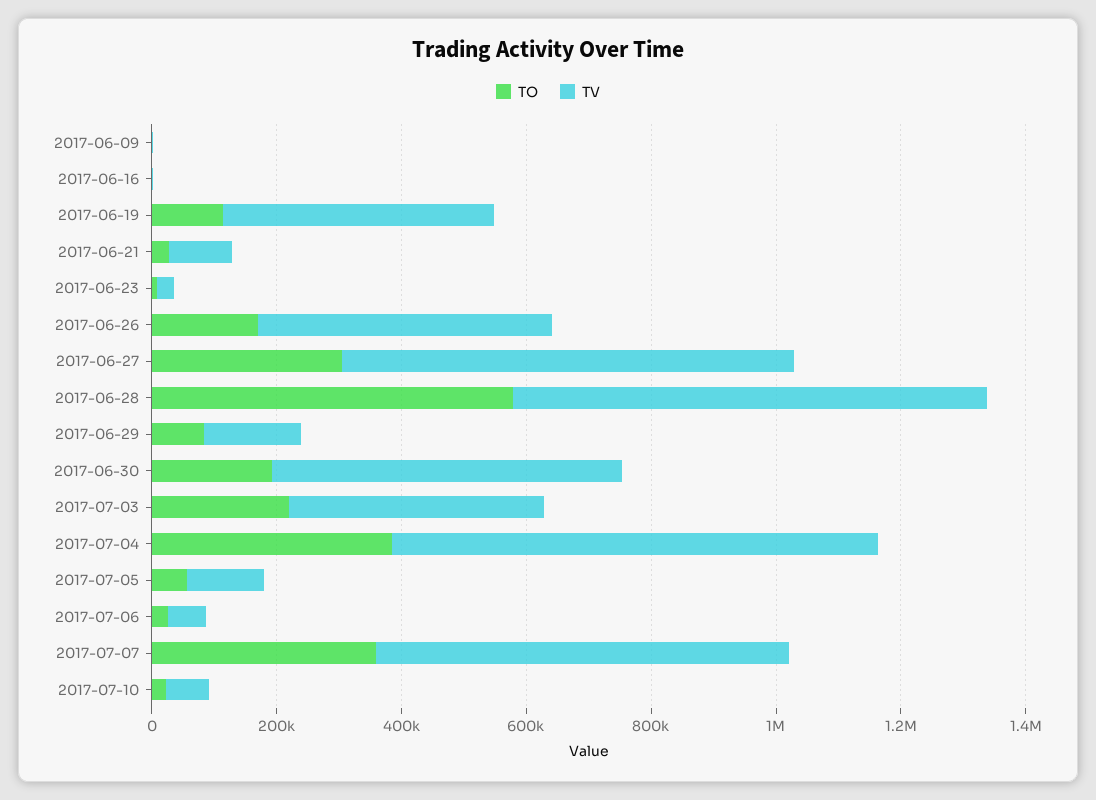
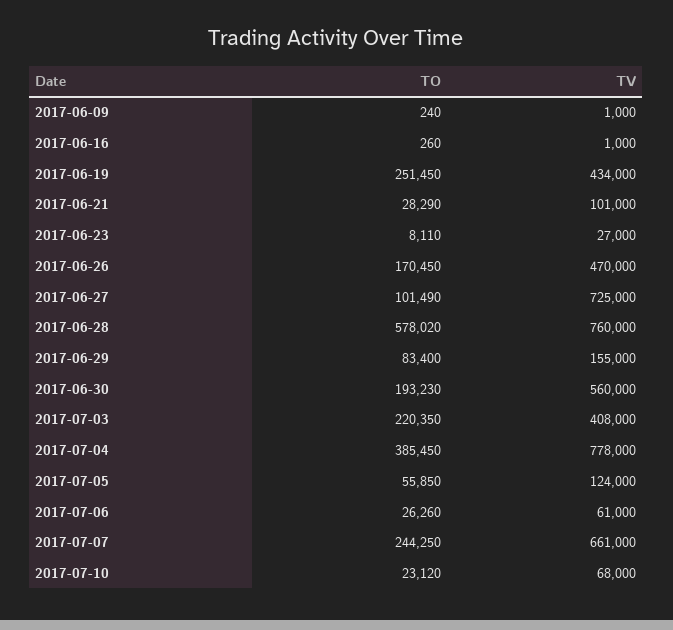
  {
    "TO": {
      "2017-06-09": 240,
      "2017-06-16": 260,
-     "2017-06-19": 100000,
+     "2017-06-19": 251450,
      "2017-06-21": 28290,
      "2017-06-23": 8110,
      "2017-06-26": 170450,
-     "2017-06-27": 300000,
+     "2017-06-27": 101490,
      "2017-06-28": 578020,
      "2017-06-29": 83400,
      "2017-06-30": 193230,
      "2017-07-03": 220350,
      "2017-07-04": 385450,
      "2017-07-05": 55850,
      "2017-07-06": 26260,
-     "2017-07-07": 350000,
+     "2017-07-07": 244250,
      "2017-07-10": 23120
    },
    "TV": {
      "2017-06-09": 1000,
      "2017-06-16": 1000,
      "2017-06-19": 434000,
      "2017-06-21": 101000,
      "2017-06-23": 27000,
      "2017-06-26": 470000,
      "2017-06-27": 725000,
      "2017-06-28": 760000,
      "2017-06-29": 155000,
      "2017-06-30": 560000,
      "2017-07-03": 408000,
      "2017-07-04": 778000,
      "2017-07-05": 124000,
      "2017-07-06": 61000,
      "2017-07-07": 661000,
      "2017-07-10": 68000
    }
  }

